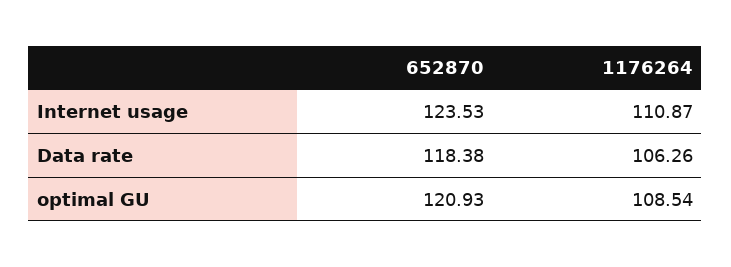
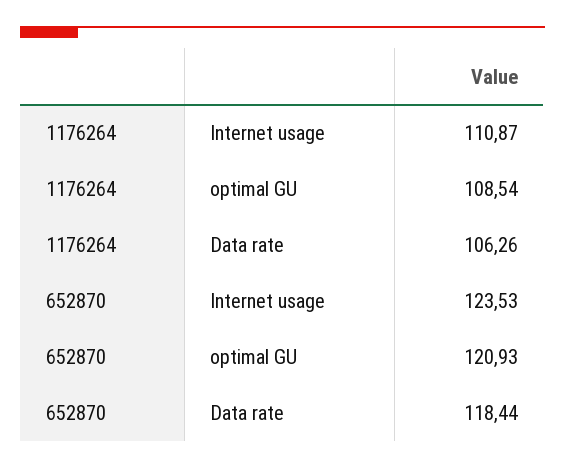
  {
    "652870": {
      "Internet usage": 123.53,
-     "Data rate": 118.38,
+     "Data rate": 118.44,
      "optimal GU": 120.93
    },
    "1176264": {
      "Internet usage": 110.87,
      "Data rate": 106.26,
      "optimal GU": 108.54
    }
  }

